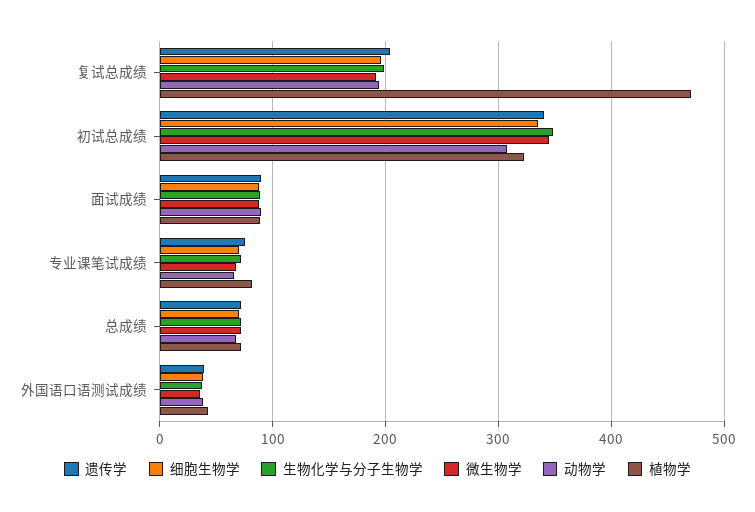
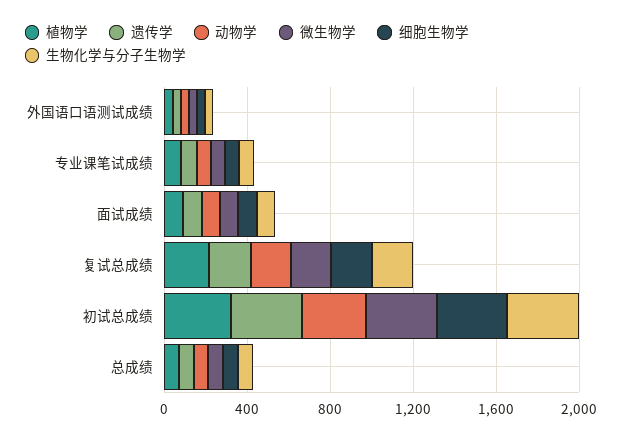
  {
    "遗传学": {
      "复试总成绩": 200,
      "初试总成绩": 340,
      "面试成绩": 90,
      "专业课笔试成绩": 80,
      "总成绩": 70,
      "外国语口语测试成绩": 40
    },
    "细胞生物学": {
      "复试总成绩": 200,
      "初试总成绩": 340,
      "面试成绩": 90,
      "专业课笔试成绩": 70,
      "总成绩": 70,
      "外国语口语测试成绩": 40
    },
    "生物化学与分子生物学": {
      "复试总成绩": 200,
      "初试总成绩": 350,
      "面试成绩": 90,
      "专业课笔试成绩": 70,
      "总成绩": 70,
      "外国语口语测试成绩": 40
    },
    "微生物学": {
      "复试总成绩": 190,
      "初试总成绩": 340,
      "面试成绩": 90,
      "专业课笔试成绩": 70,
      "总成绩": 70,
      "外国语口语测试成绩": 40
    },
    "动物学": {
      "复试总成绩": 190,
      "初试总成绩": 310,
      "面试成绩": 90,
      "专业课笔试成绩": 70,
      "总成绩": 70,
      "外国语口语测试成绩": 40
    },
    "植物学": {
-     "复试总成绩": 470,
+     "复试总成绩": 200,
      "初试总成绩": 320,
      "面试成绩": 90,
      "专业课笔试成绩": 80,
      "总成绩": 70,
      "外国语口语测试成绩": 40
    }
  }

